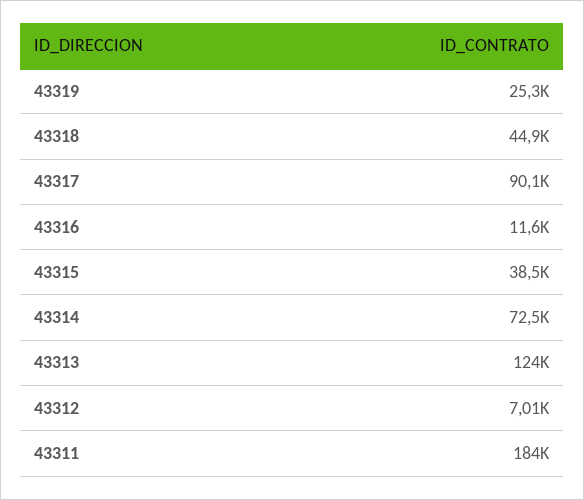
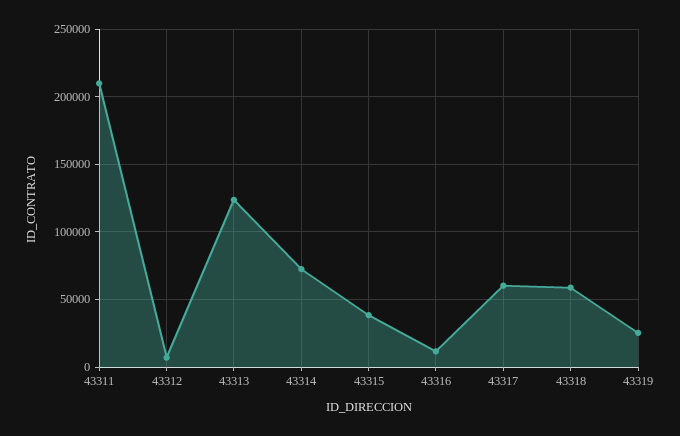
  {
    "43319": 25300,
-   "43318": 44900,
+   "43318": 60000,
-   "43317": 90100,
+   "43317": 60000,
    "43316": 11600,
    "43315": 38500,
    "43314": 72500,
    "43313": 124000,
    "43312": 7010,
-   "43311": 184000
+   "43311": 210000
  }

